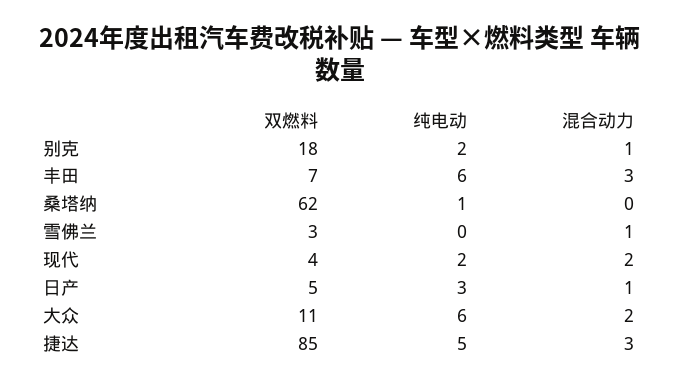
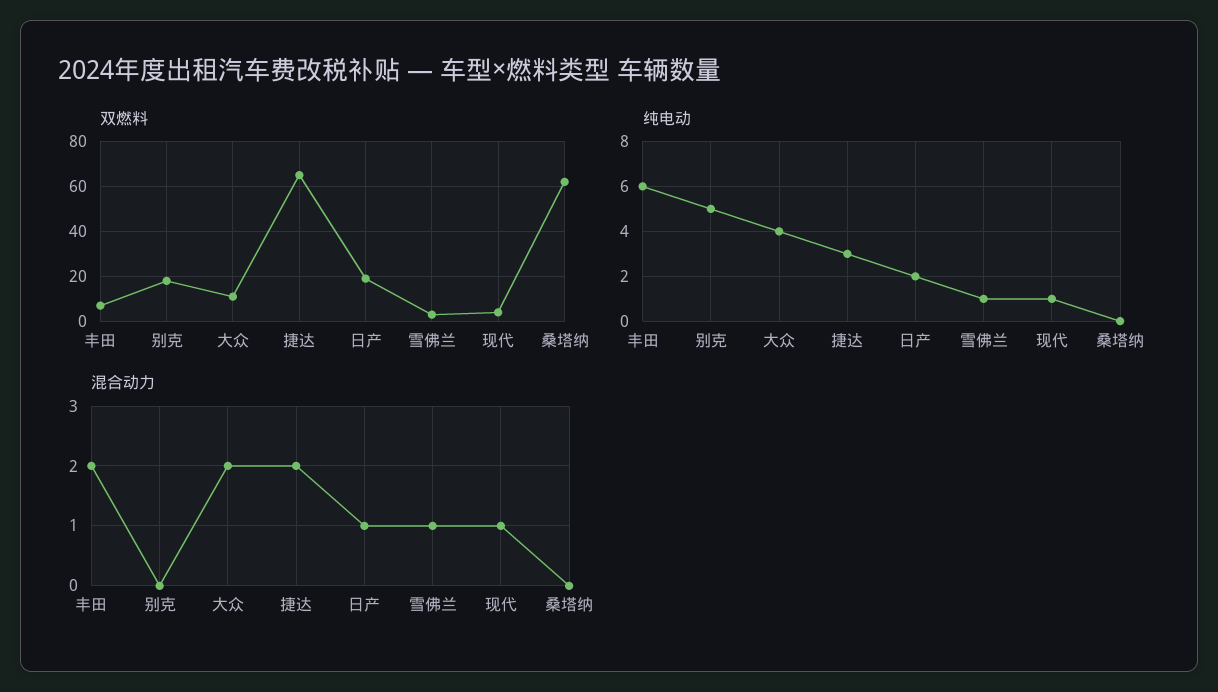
  {
    "双燃料": {
      "别克": 18,
      "丰田": 7,
      "桑塔纳": 62,
      "雪佛兰": 3,
      "现代": 4,
-     "日产": 5,
+     "日产": 20,
      "大众": 11,
-     "捷达": 85
+     "捷达": 65
    },
    "纯电动": {
-     "别克": 2,
+     "别克": 5,
      "丰田": 6,
-     "桑塔纳": 1,
+     "桑塔纳": 0,
-     "雪佛兰": 0,
+     "雪佛兰": 1,
-     "现代": 2,
+     "现代": 1,
-     "日产": 3,
+     "日产": 2,
-     "大众": 6,
+     "大众": 4,
-     "捷达": 5
+     "捷达": 3
    },
    "混合动力": {
-     "别克": 1,
+     "别克": 0,
-     "丰田": 3,
+     "丰田": 2,
      "桑塔纳": 0,
      "雪佛兰": 1,
-     "现代": 2,
+     "现代": 1,
      "日产": 1,
      "大众": 2,
-     "捷达": 3
+     "捷达": 2
    }
  }

